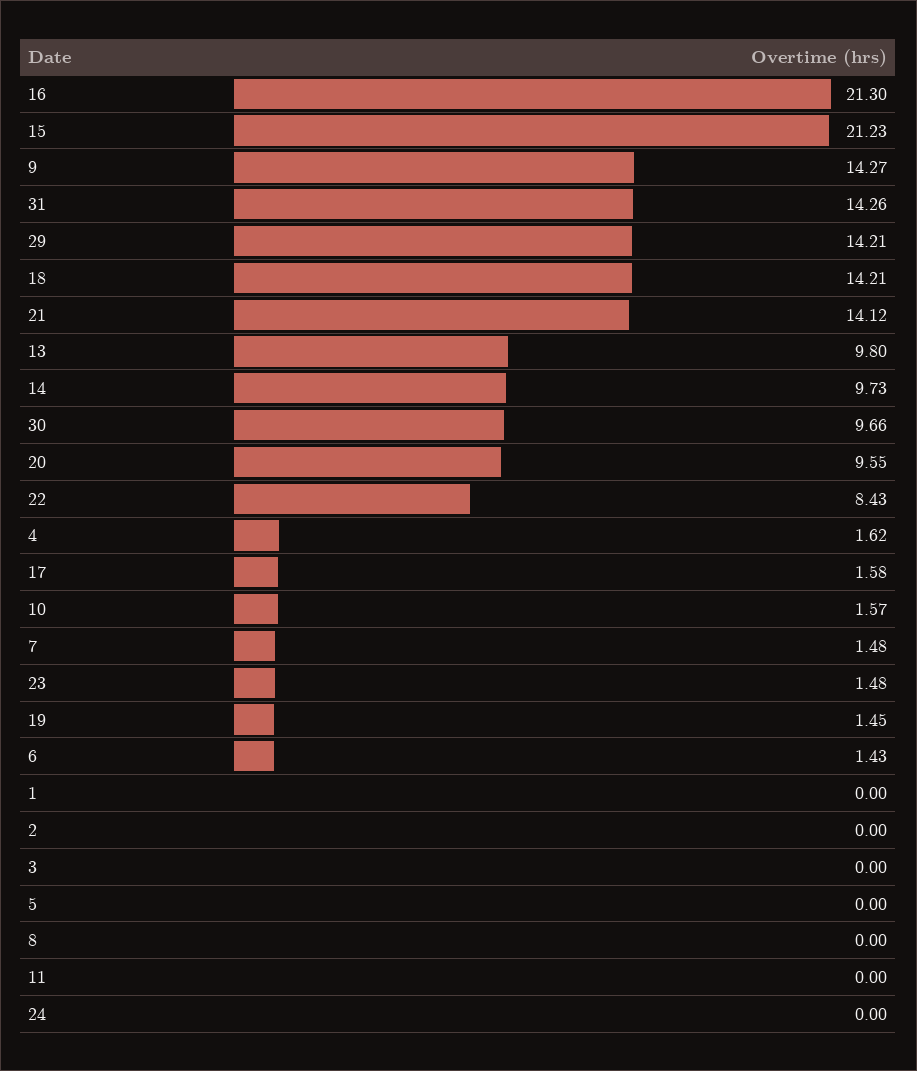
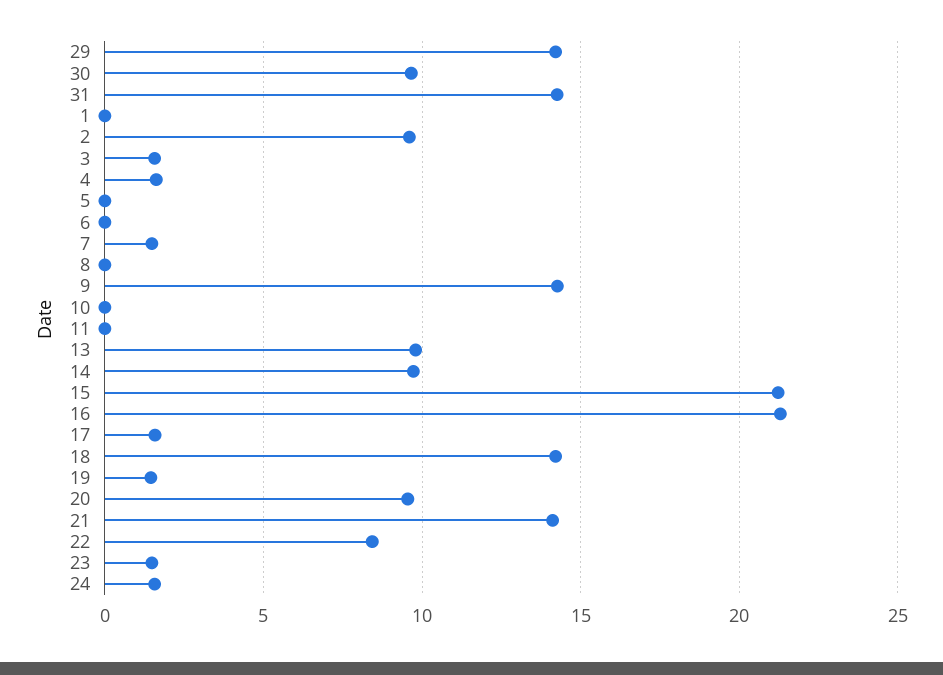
  {
    "16": 21.3,
    "15": 21.23,
    "9": 14.27,
    "31": 14.26,
    "29": 14.21,
    "18": 14.21,
    "21": 14.12,
    "13": 9.8,
    "14": 9.73,
    "30": 9.66,
    "20": 9.55,
    "22": 8.43,
    "4": 1.62,
    "17": 1.58,
-   "10": 1.57,
+   "10": 0,
    "7": 1.48,
    "23": 1.48,
    "19": 1.45,
-   "6": 1.43,
+   "6": 0,
    "1": 0,
-   "2": 0,
+   "2": 9.5,
-   "3": 0,
+   "3": 1.5,
    "5": 0,
    "8": 0,
    "11": 0,
-   "24": 0
+   "24": 1.5
  }

